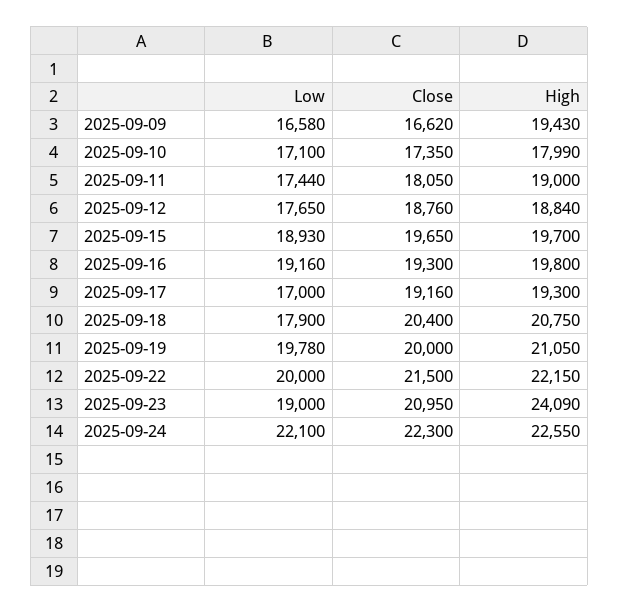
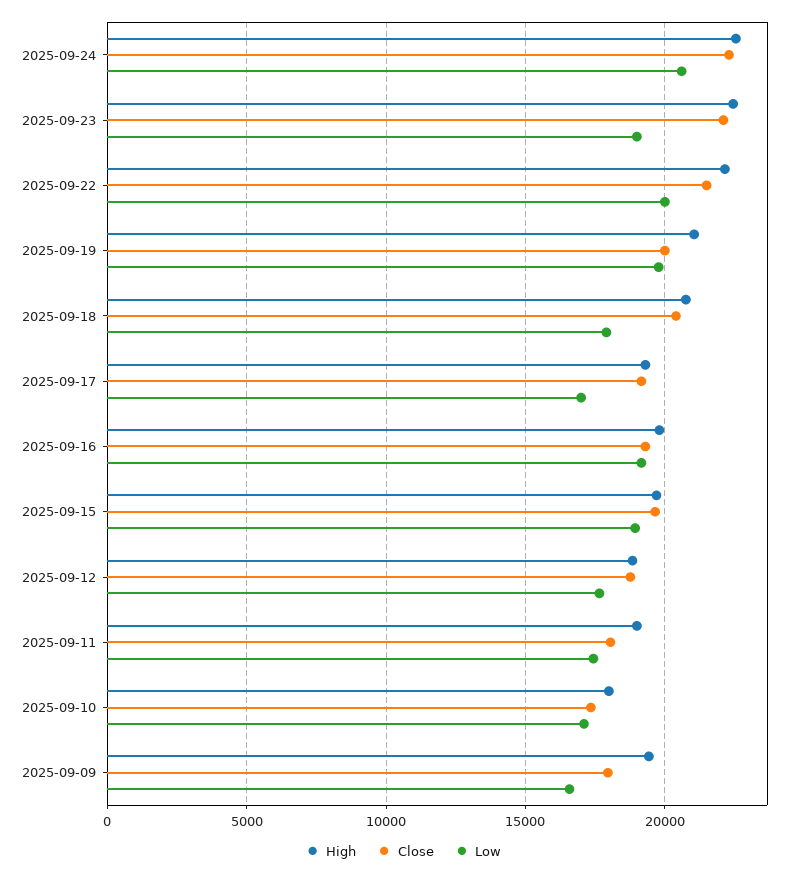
  {
    "Low": {
      "2025-09-09": 16580,
      "2025-09-10": 17100,
      "2025-09-11": 17440,
      "2025-09-12": 17650,
      "2025-09-15": 18930,
      "2025-09-16": 19160,
      "2025-09-17": 17000,
      "2025-09-18": 17900,
      "2025-09-19": 19780,
      "2025-09-22": 20000,
      "2025-09-23": 19000,
-     "2025-09-24": 22100
+     "2025-09-24": 20500
    },
    "Close": {
-     "2025-09-09": 16620,
+     "2025-09-09": 18000,
      "2025-09-10": 17350,
      "2025-09-11": 18050,
      "2025-09-12": 18760,
      "2025-09-15": 19650,
      "2025-09-16": 19300,
      "2025-09-17": 19160,
      "2025-09-18": 20400,
      "2025-09-19": 20000,
      "2025-09-22": 21500,
-     "2025-09-23": 20950,
+     "2025-09-23": 22000,
      "2025-09-24": 22300
    },
    "High": {
      "2025-09-09": 19430,
      "2025-09-10": 17990,
      "2025-09-11": 19000,
      "2025-09-12": 18840,
      "2025-09-15": 19700,
      "2025-09-16": 19800,
      "2025-09-17": 19300,
      "2025-09-18": 20750,
      "2025-09-19": 21050,
      "2025-09-22": 22150,
-     "2025-09-23": 24090,
+     "2025-09-23": 22500,
      "2025-09-24": 22550
    }
  }

